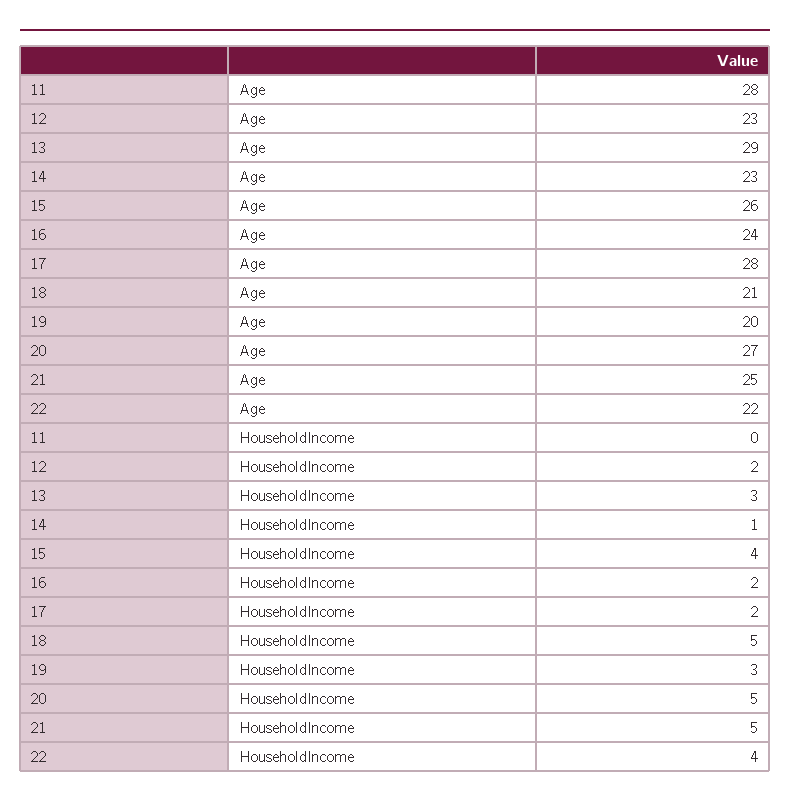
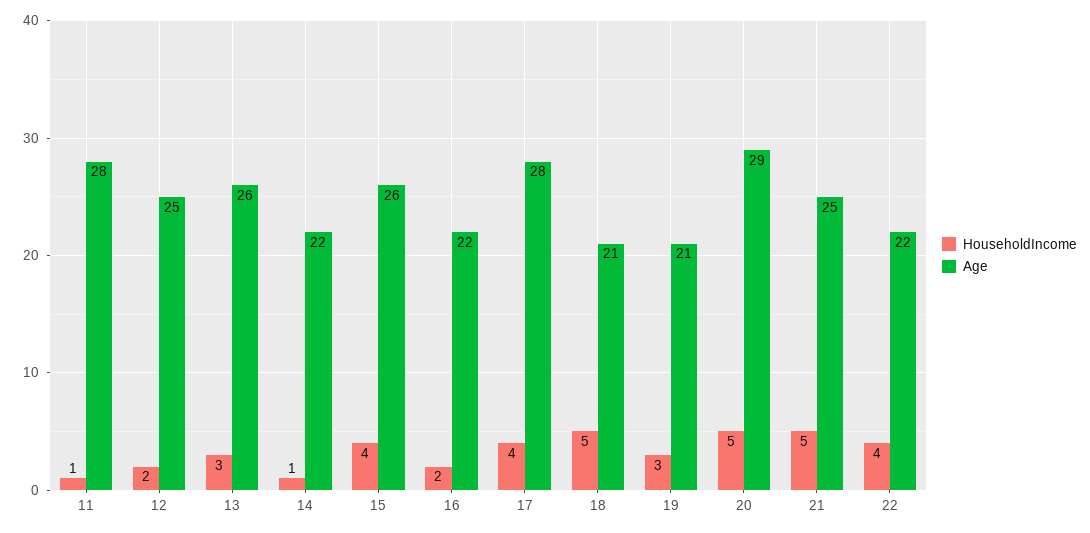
  {
    "Age": {
      "11": 28,
-     "12": 23,
+     "12": 25,
-     "13": 29,
+     "13": 26,
-     "14": 23,
+     "14": 22,
      "15": 26,
-     "16": 24,
+     "16": 22,
      "17": 28,
      "18": 21,
-     "19": 20,
+     "19": 21,
-     "20": 27,
+     "20": 29,
      "21": 25,
      "22": 22
    },
    "HouseholdIncome": {
-     "11": 0,
+     "11": 1,
      "12": 2,
      "13": 3,
      "14": 1,
      "15": 4,
      "16": 2,
-     "17": 2,
+     "17": 4,
      "18": 5,
      "19": 3,
      "20": 5,
      "21": 5,
      "22": 4
    }
  }

